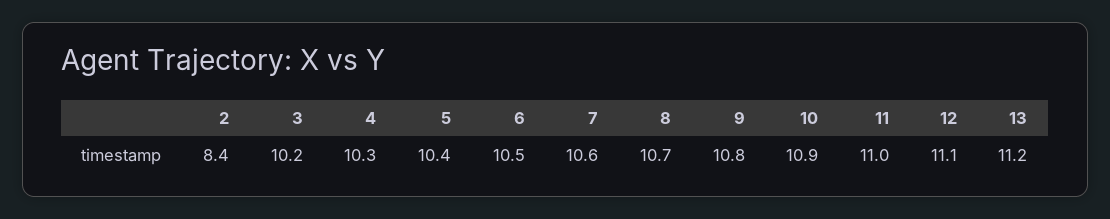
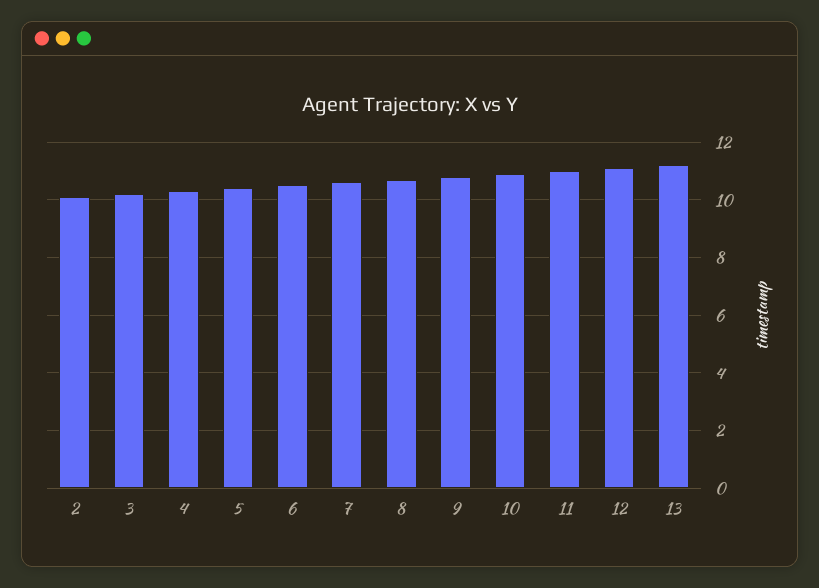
  {
-   "2": 8.4,
+   "2": 10,
    "3": 10.2,
    "4": 10.3,
    "5": 10.4,
    "6": 10.5,
    "7": 10.6,
    "8": 10.7,
    "9": 10.8,
    "10": 10.9,
    "11": 11,
    "12": 11.1,
    "13": 11.2
  }

